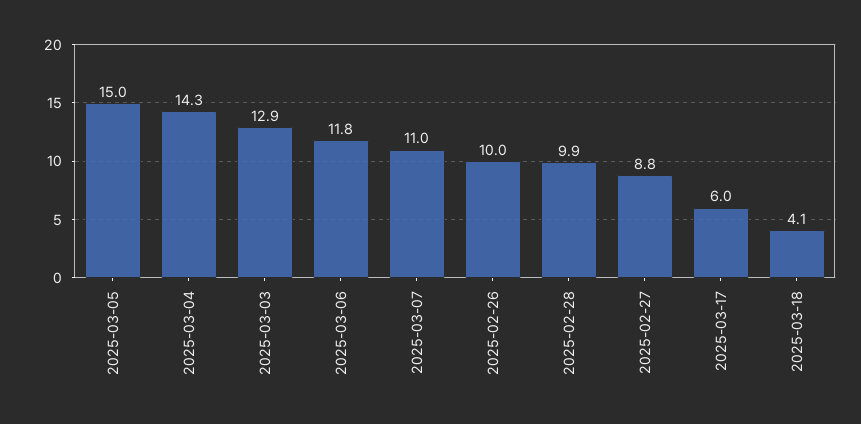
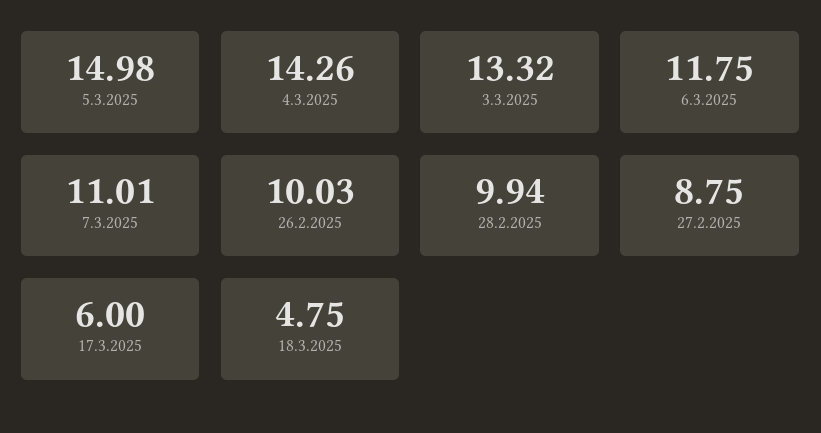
  {
    "2025-03-05": 14.98,
    "2025-03-04": 14.26,
-   "2025-03-03": 12.9,
+   "2025-03-03": 13.32,
    "2025-03-06": 11.75,
    "2025-03-07": 11.01,
    "2025-02-26": 10.03,
    "2025-02-28": 9.94,
    "2025-02-27": 8.75,
    "2025-03-17": 6,
-   "2025-03-18": 4.1
+   "2025-03-18": 4.75
  }

